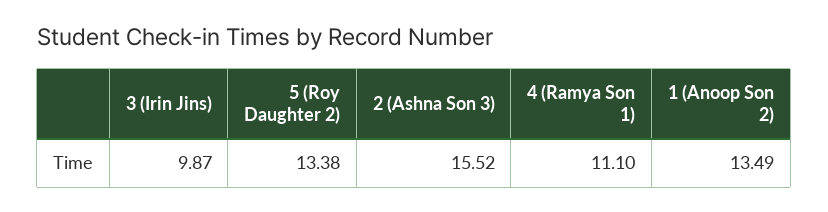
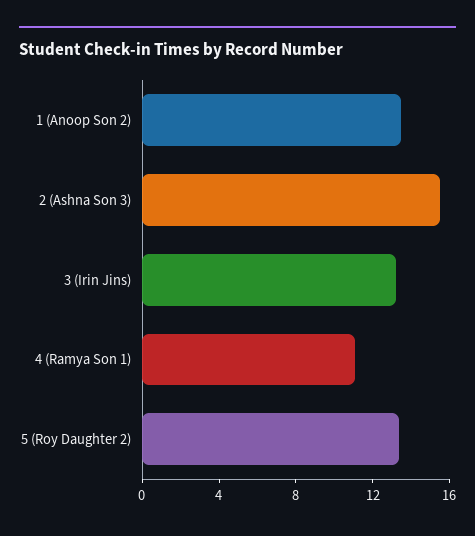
  {
-   "3 (Irin Jins)": 9.87,
+   "3 (Irin Jins)": 13,
    "5 (Roy Daughter 2)": 13.38,
    "2 (Ashna Son 3)": 15.52,
    "4 (Ramya Son 1)": 11.1,
    "1 (Anoop Son 2)": 13.49
  }

